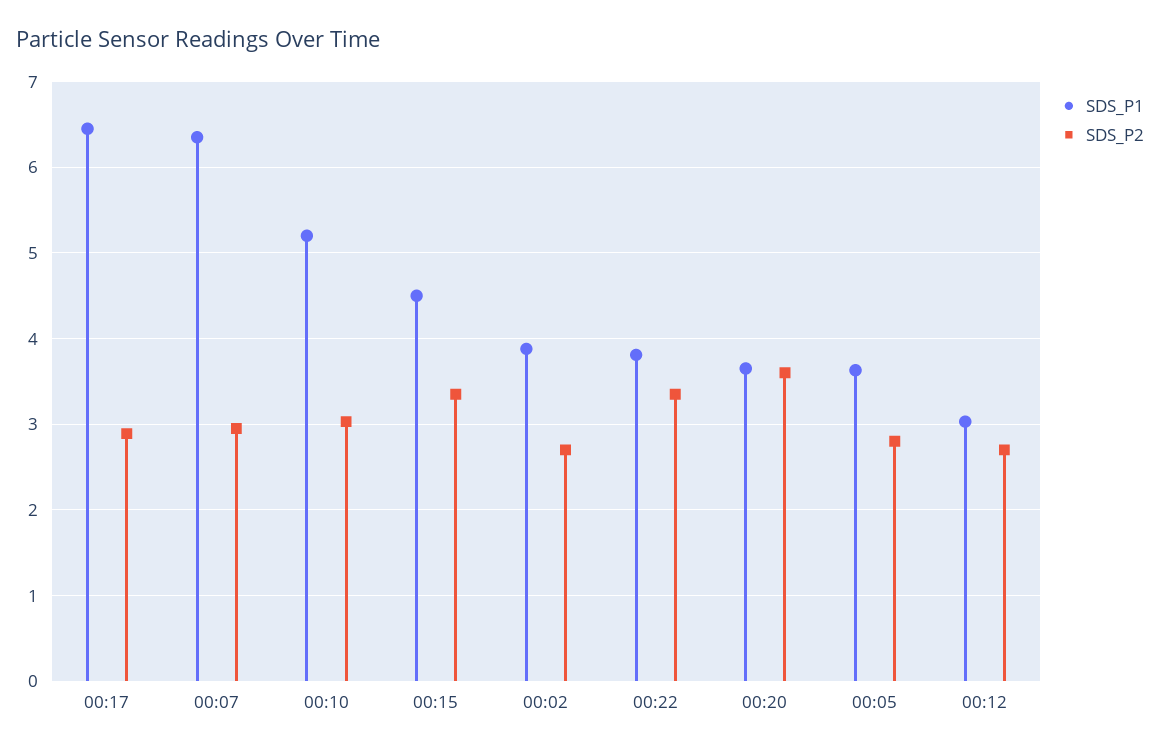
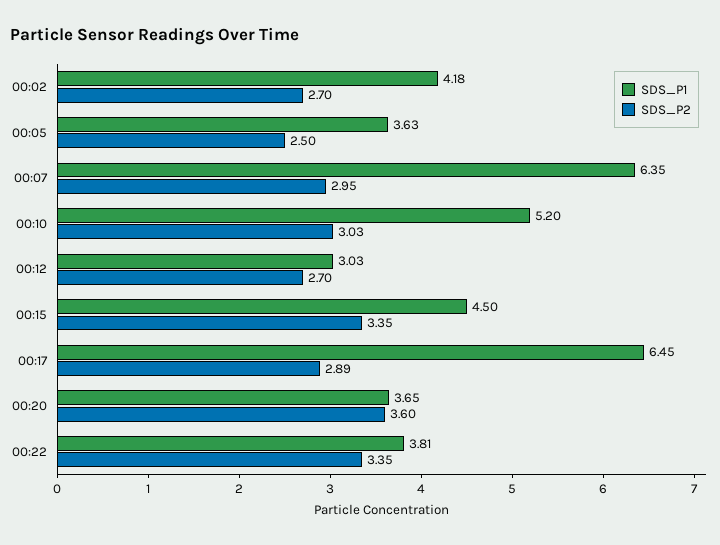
  {
    "SDS_P1": {
      "00:17": 6.45,
      "00:07": 6.35,
      "00:10": 5.2,
      "00:15": 4.5,
-     "00:02": 3.9,
+     "00:02": 4.18,
      "00:22": 3.81,
      "00:20": 3.65,
      "00:05": 3.63,
      "00:12": 3.03
    },
    "SDS_P2": {
      "00:17": 2.89,
      "00:07": 2.95,
      "00:10": 3.03,
      "00:15": 3.35,
      "00:02": 2.7,
      "00:22": 3.35,
      "00:20": 3.6,
-     "00:05": 2.8,
+     "00:05": 2.5,
      "00:12": 2.7
    }
  }

